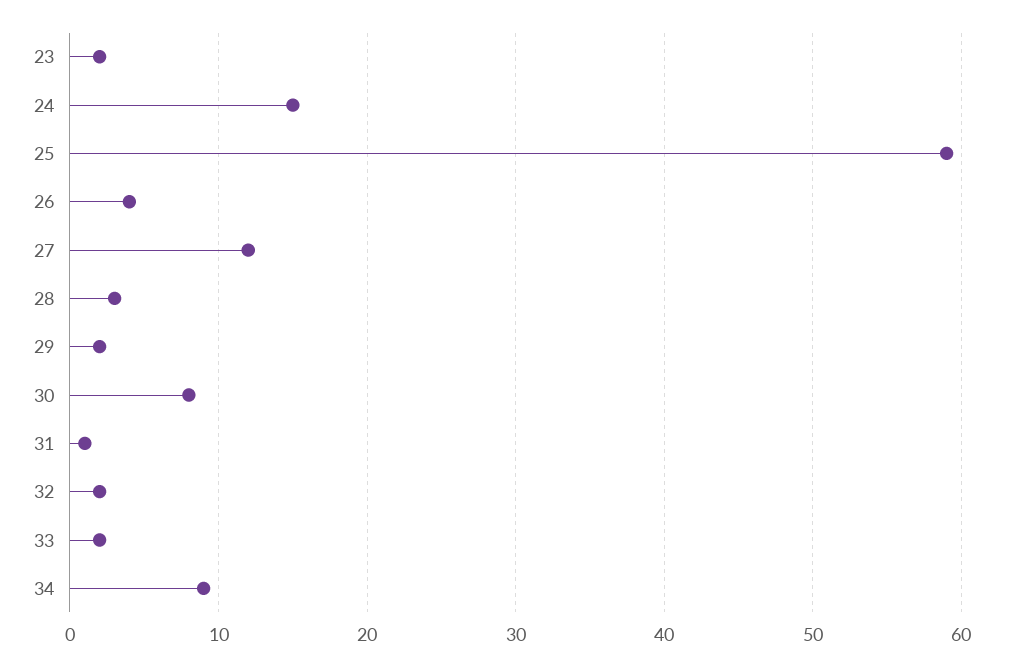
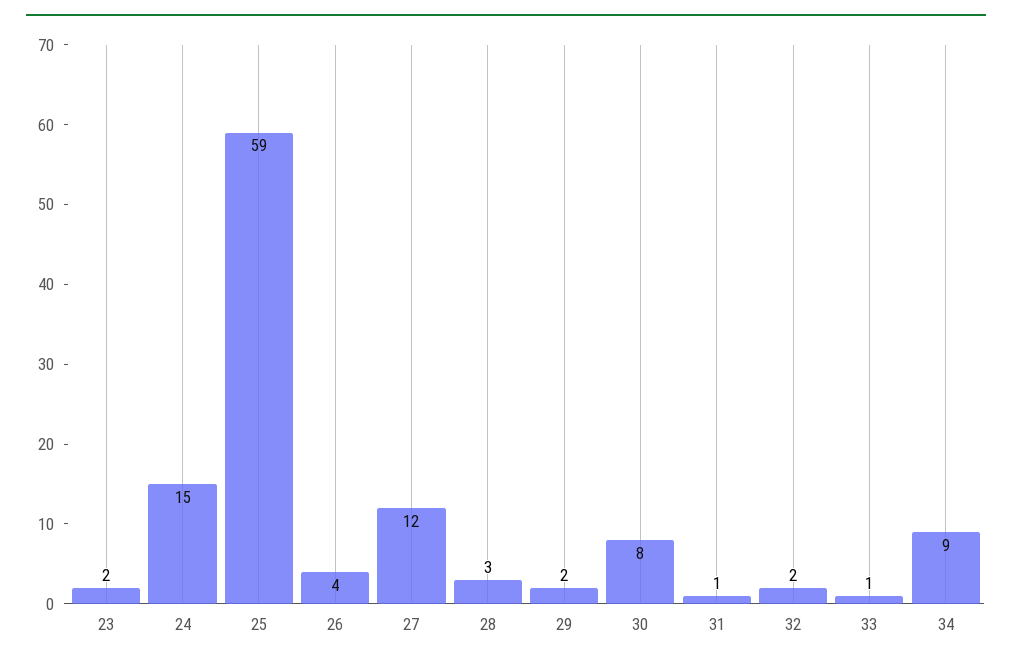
  {
    "23": 2,
    "24": 15,
    "25": 59,
    "26": 4,
    "27": 12,
    "28": 3,
    "29": 2,
    "30": 8,
    "31": 1,
    "32": 2,
-   "33": 2,
+   "33": 1,
    "34": 9
  }

